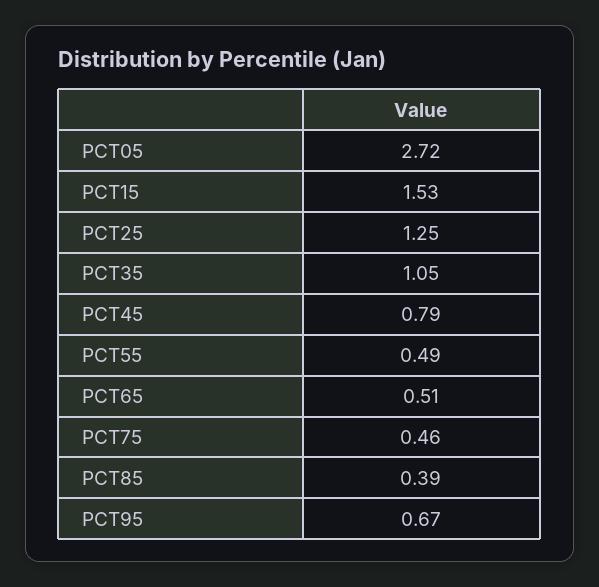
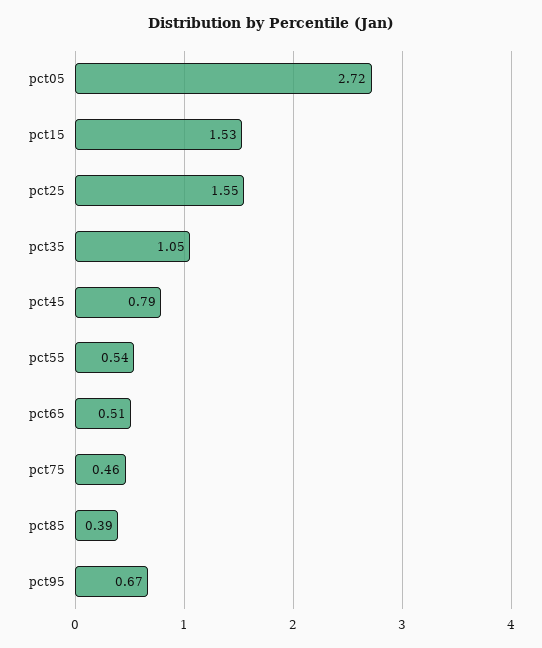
  {
    "PCT05": 2.72,
    "PCT15": 1.53,
-   "PCT25": 1.25,
+   "PCT25": 1.55,
    "PCT35": 1.05,
    "PCT45": 0.79,
-   "PCT55": 0.49,
+   "PCT55": 0.54,
    "PCT65": 0.51,
    "PCT75": 0.46,
    "PCT85": 0.39,
    "PCT95": 0.67
  }

